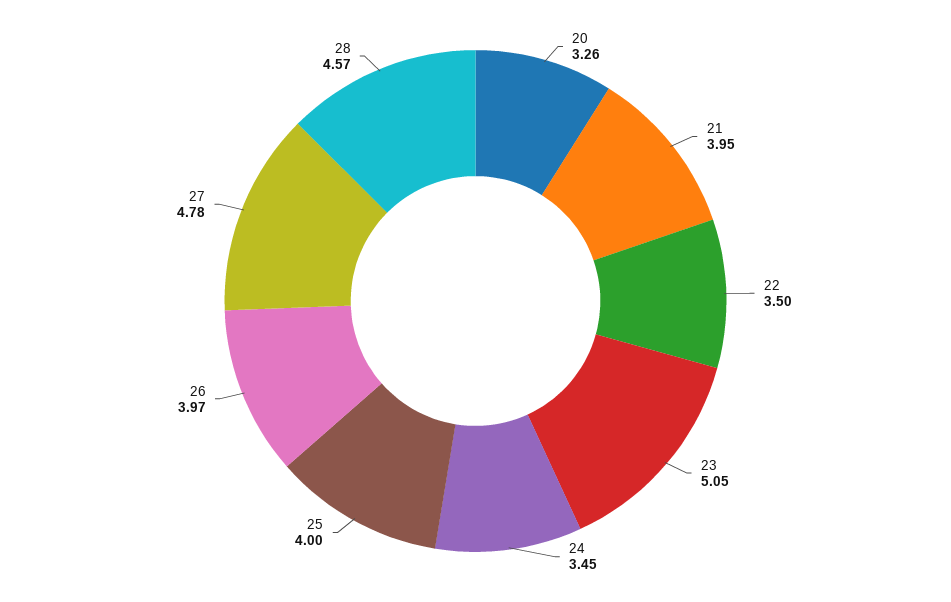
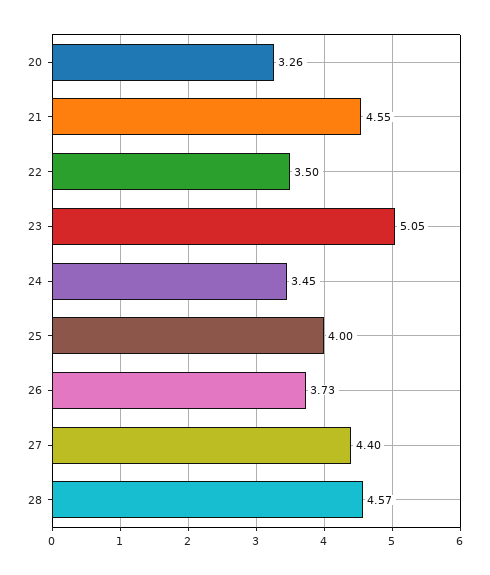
  {
    "20": 3.26,
-   "21": 3.95,
+   "21": 4.55,
    "22": 3.5,
    "23": 5.05,
    "24": 3.45,
    "25": 4,
-   "26": 3.97,
+   "26": 3.73,
-   "27": 4.78,
+   "27": 4.4,
    "28": 4.57
  }

